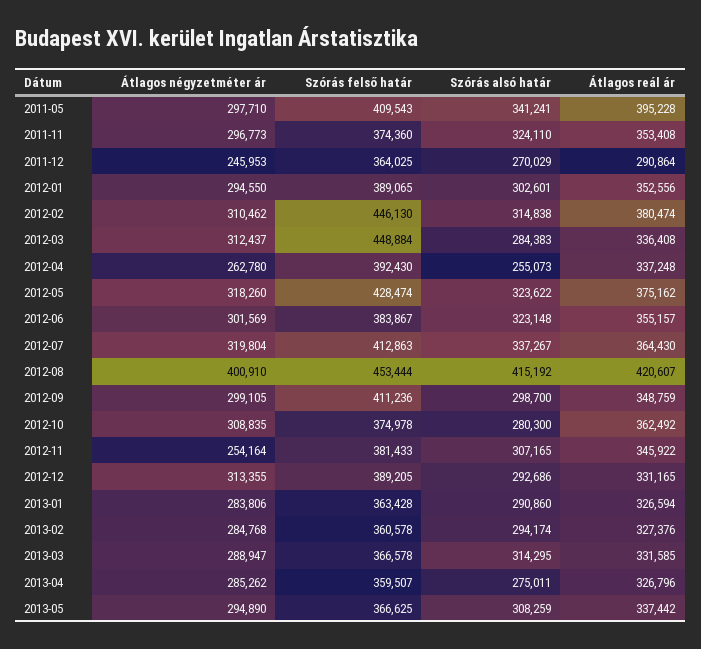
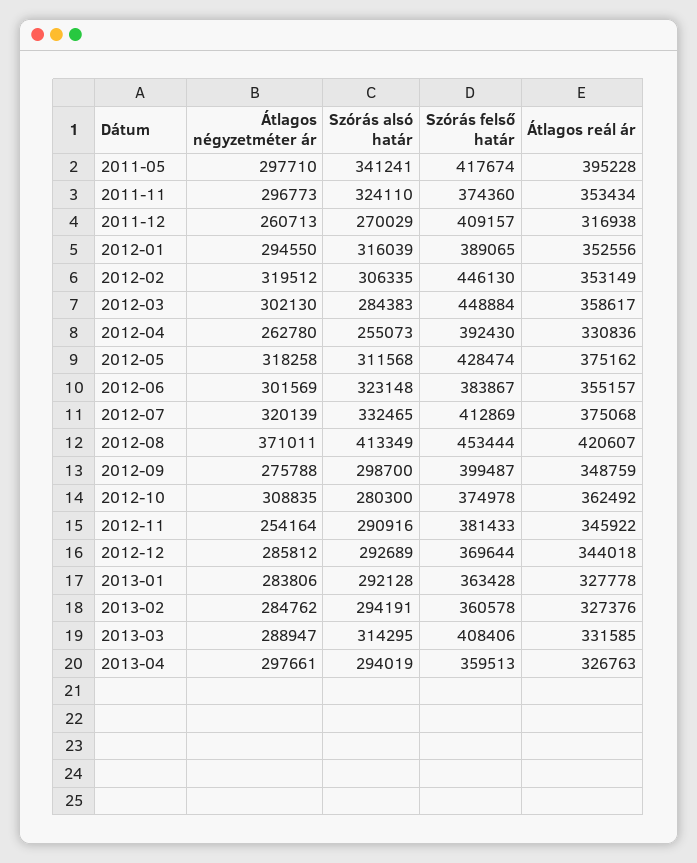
  {
    "Átlagos négyzetméter ár": {
      "2011-05": 297710,
      "2011-11": 296773,
-     "2011-12": 245953,
+     "2011-12": 260713,
      "2012-01": 294550,
-     "2012-02": 310462,
+     "2012-02": 319512,
-     "2012-03": 312437,
+     "2012-03": 302130,
      "2012-04": 262780,
-     "2012-05": 318260,
+     "2012-05": 318258,
      "2012-06": 301569,
-     "2012-07": 319804,
+     "2012-07": 320139,
-     "2012-08": 400910,
+     "2012-08": 371011,
-     "2012-09": 299105,
+     "2012-09": 275788,
      "2012-10": 308835,
      "2012-11": 254164,
-     "2012-12": 313355,
+     "2012-12": 285812,
      "2013-01": 283806,
-     "2013-02": 284768,
+     "2013-02": 284762,
      "2013-03": 288947,
-     "2013-04": 285262,
+     "2013-04": 297661
-     "2013-05": 294890
    },
    "Szórás felső határ": {
-     "2011-05": 409543,
+     "2011-05": 417674,
      "2011-11": 374360,
-     "2011-12": 364025,
+     "2011-12": 409157,
      "2012-01": 389065,
      "2012-02": 446130,
      "2012-03": 448884,
      "2012-04": 392430,
      "2012-05": 428474,
      "2012-06": 383867,
-     "2012-07": 412863,
+     "2012-07": 412869,
      "2012-08": 453444,
-     "2012-09": 411236,
+     "2012-09": 399487,
      "2012-10": 374978,
      "2012-11": 381433,
-     "2012-12": 389205,
+     "2012-12": 369644,
      "2013-01": 363428,
      "2013-02": 360578,
-     "2013-03": 366578,
+     "2013-03": 408406,
-     "2013-04": 359507,
+     "2013-04": 359513
-     "2013-05": 366625
    },
    "Szórás alsó határ": {
      "2011-05": 341241,
      "2011-11": 324110,
      "2011-12": 270029,
-     "2012-01": 302601,
+     "2012-01": 316039,
-     "2012-02": 314838,
+     "2012-02": 306335,
      "2012-03": 284383,
      "2012-04": 255073,
-     "2012-05": 323622,
+     "2012-05": 311568,
      "2012-06": 323148,
-     "2012-07": 337267,
+     "2012-07": 332465,
-     "2012-08": 415192,
+     "2012-08": 413349,
      "2012-09": 298700,
      "2012-10": 280300,
-     "2012-11": 307165,
+     "2012-11": 290916,
-     "2012-12": 292686,
+     "2012-12": 292689,
-     "2013-01": 290860,
+     "2013-01": 292128,
-     "2013-02": 294174,
+     "2013-02": 294191,
      "2013-03": 314295,
-     "2013-04": 275011,
+     "2013-04": 294019
-     "2013-05": 308259
    },
    "Átlagos reál ár": {
      "2011-05": 395228,
-     "2011-11": 353408,
+     "2011-11": 353434,
-     "2011-12": 290864,
+     "2011-12": 316938,
      "2012-01": 352556,
-     "2012-02": 380474,
+     "2012-02": 353149,
-     "2012-03": 336408,
+     "2012-03": 358617,
-     "2012-04": 337248,
+     "2012-04": 330836,
      "2012-05": 375162,
      "2012-06": 355157,
-     "2012-07": 364430,
+     "2012-07": 375068,
      "2012-08": 420607,
      "2012-09": 348759,
      "2012-10": 362492,
      "2012-11": 345922,
-     "2012-12": 331165,
+     "2012-12": 344018,
-     "2013-01": 326594,
+     "2013-01": 327778,
      "2013-02": 327376,
      "2013-03": 331585,
-     "2013-04": 326796,
+     "2013-04": 326763
-     "2013-05": 337442
    }
  }

